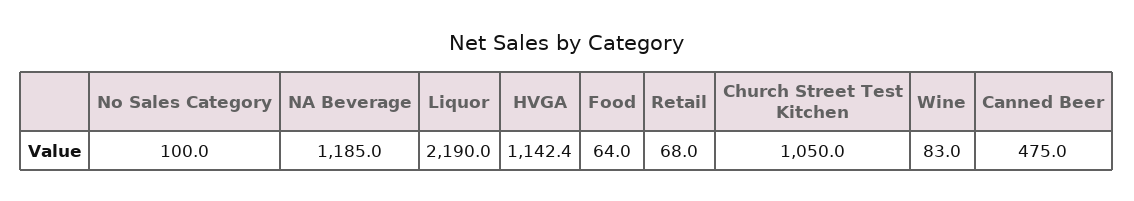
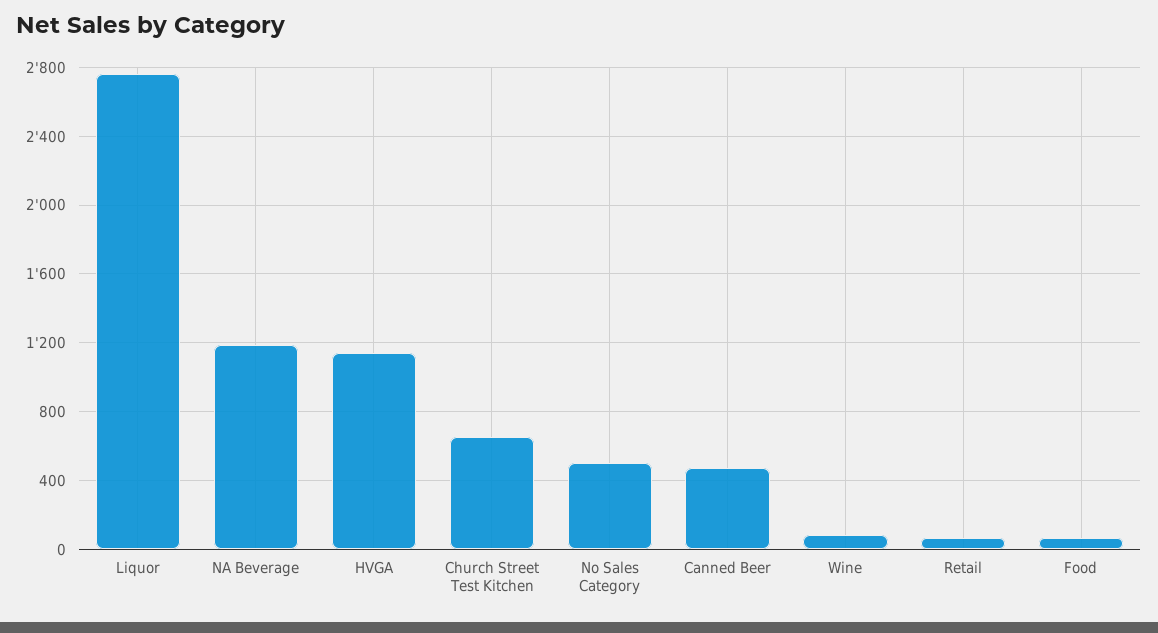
  {
-   "No Sales Category": 100,
+   "No Sales Category": 500,
    "NA Beverage": 1185,
-   "Liquor": 2190,
+   "Liquor": 2750,
    "HVGA": 1142.4,
    "Food": 64,
    "Retail": 68,
-   "Church Street Test Kitchen": 1050,
+   "Church Street Test Kitchen": 650,
    "Wine": 83,
    "Canned Beer": 475
  }

